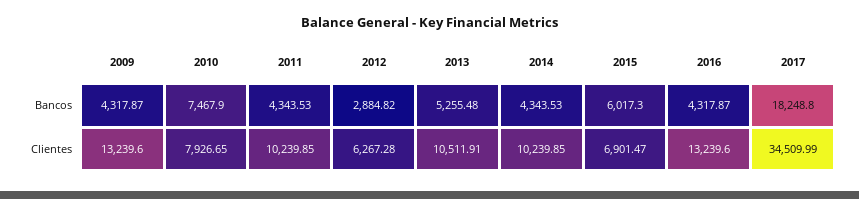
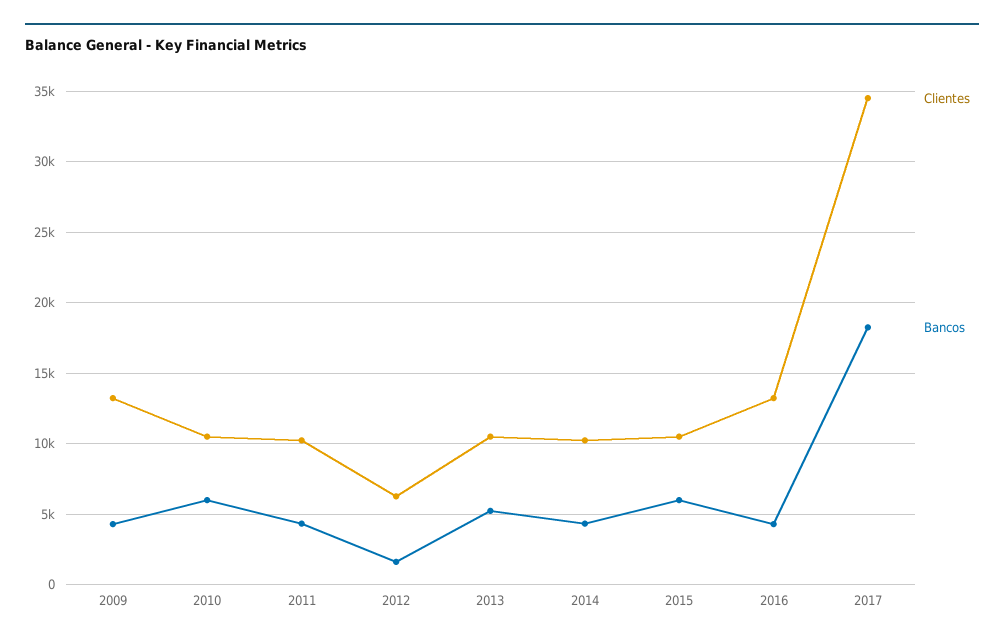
  {
    "Bancos": {
      "2009": 4317.87,
-     "2010": 7467.9,
+     "2010": 6000,
      "2011": 4343.53,
-     "2012": 2884.82,
+     "2012": 1500,
      "2013": 5255.48,
      "2014": 4343.53,
      "2015": 6017.3,
      "2016": 4317.87,
      "2017": 18248.8
    },
    "Clientes": {
      "2009": 13239.6,
-     "2010": 7926.65,
+     "2010": 10500,
      "2011": 10239.85,
      "2012": 6267.28,
      "2013": 10511.91,
      "2014": 10239.85,
-     "2015": 6901.47,
+     "2015": 10500,
      "2016": 13239.6,
      "2017": 34509.99
    }
  }

